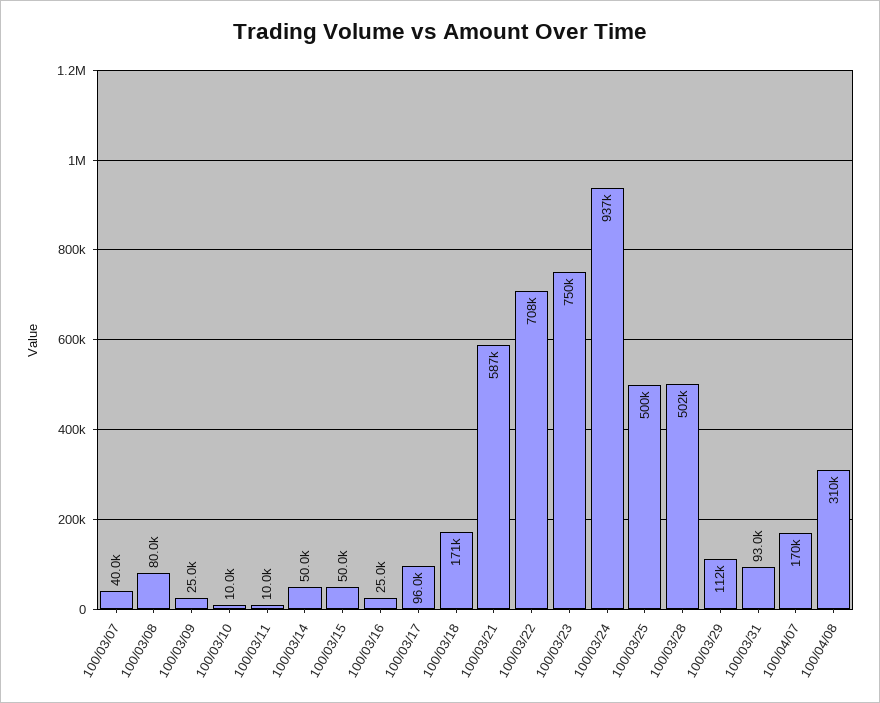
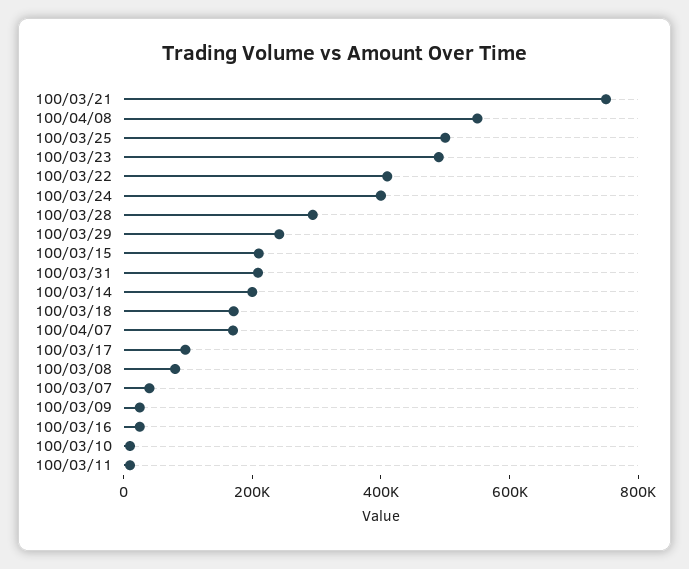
  {
    "100/03/07": 40000,
    "100/03/08": 80000,
    "100/03/09": 25000,
    "100/03/10": 10000,
    "100/03/11": 10000,
-   "100/03/14": 50000,
+   "100/03/14": 200000,
-   "100/03/15": 50000,
+   "100/03/15": 200000,
    "100/03/16": 25000,
    "100/03/17": 96000,
    "100/03/18": 171000,
-   "100/03/21": 587000,
+   "100/03/21": 750000,
-   "100/03/22": 708000,
+   "100/03/22": 400000,
-   "100/03/23": 750000,
+   "100/03/23": 500000,
-   "100/03/24": 937000,
+   "100/03/24": 400000,
    "100/03/25": 500000,
-   "100/03/28": 502000,
+   "100/03/28": 300000,
-   "100/03/29": 112000,
+   "100/03/29": 250000,
-   "100/03/31": 93000,
+   "100/03/31": 200000,
    "100/04/07": 170000,
-   "100/04/08": 310000
+   "100/04/08": 550000
  }

